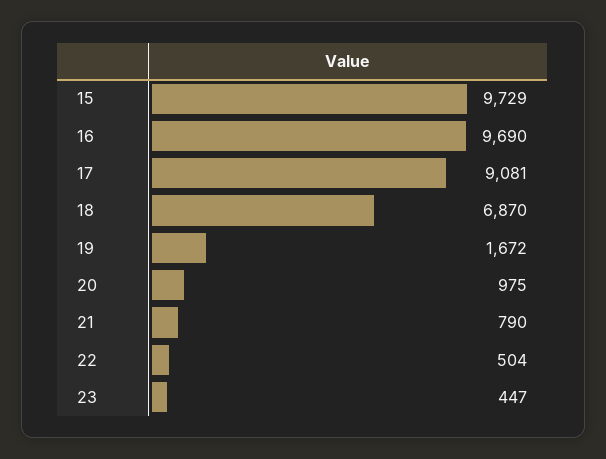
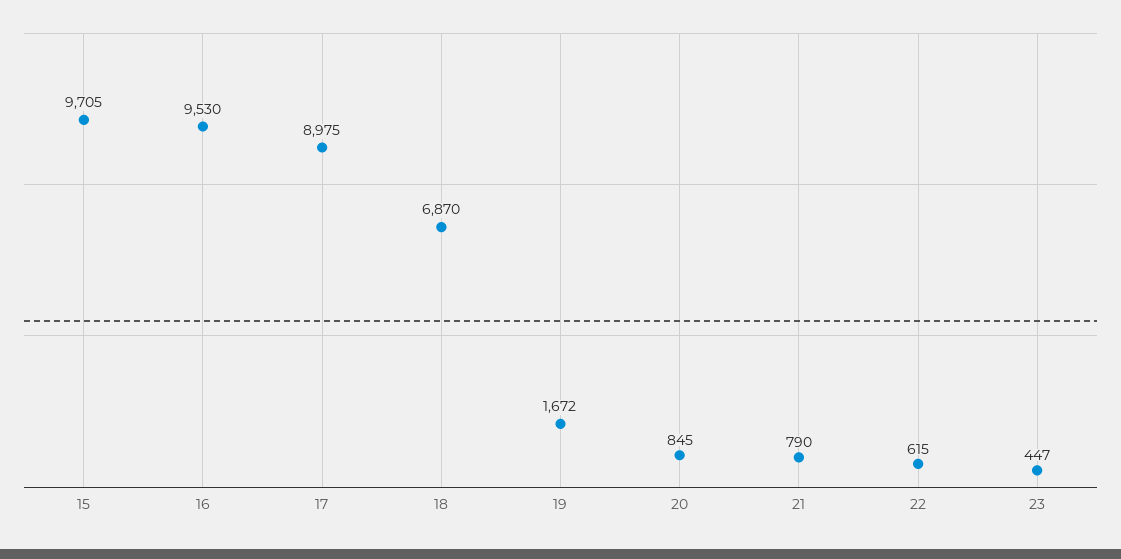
  {
-   "15": 9729,
+   "15": 9705,
-   "16": 9690,
+   "16": 9530,
-   "17": 9081,
+   "17": 8975,
    "18": 6870,
    "19": 1672,
-   "20": 975,
+   "20": 845,
    "21": 790,
-   "22": 504,
+   "22": 615,
    "23": 447
  }

